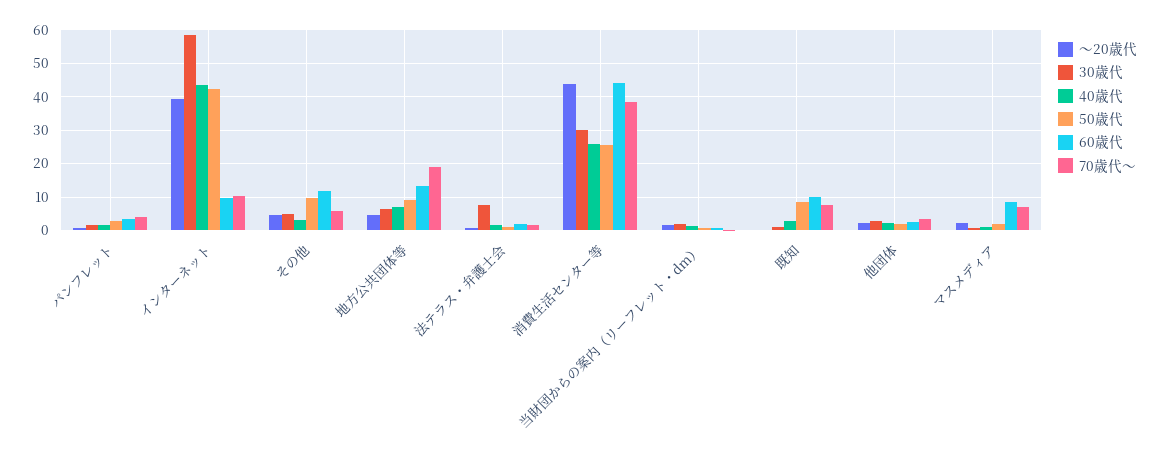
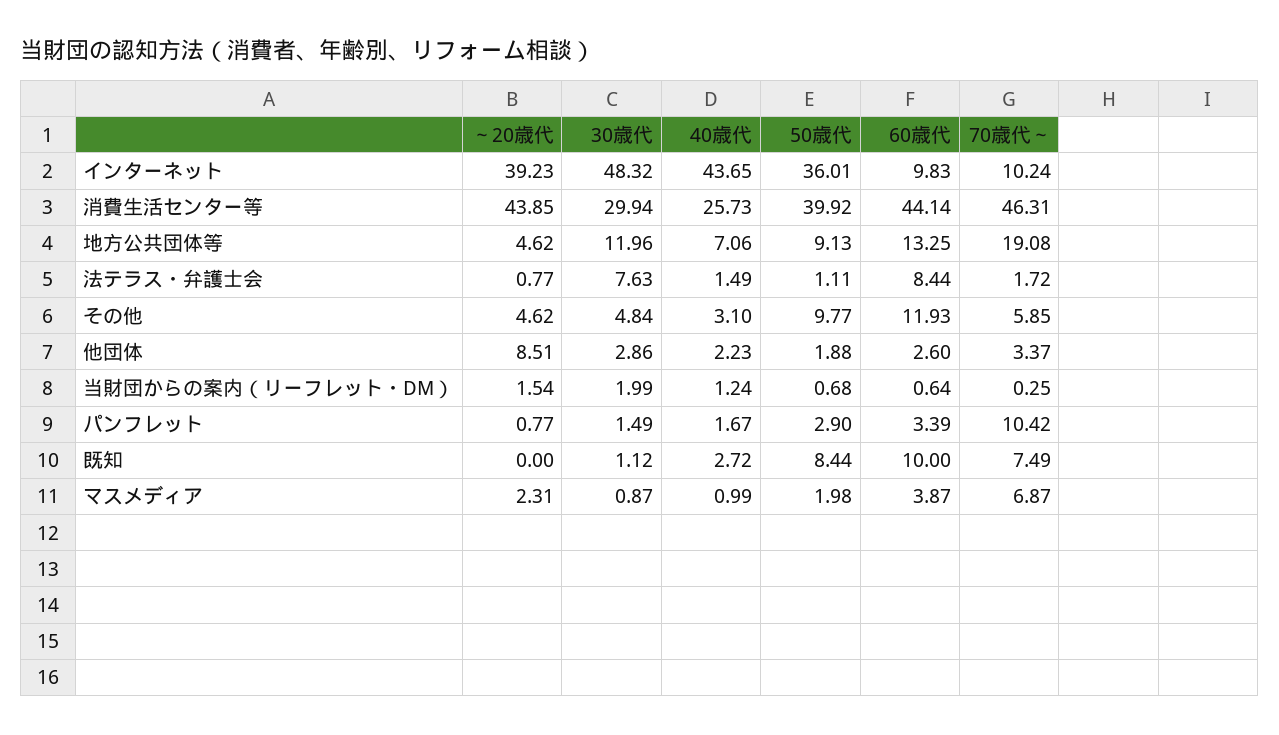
  {
    "～20歳代": {
      "パンフレット": 0.77,
      "インターネット": 39.23,
      "その他": 4.62,
      "地方公共団体等": 4.62,
      "法テラス・弁護士会": 0.77,
      "消費生活センター等": 43.85,
      "当財団からの案内（リーフレット・dm）": 1.54,
      "既知": 0,
-     "他団体": 2,
+     "他団体": 8.51,
      "マスメディア": 2.31
    },
    "30歳代": {
      "パンフレット": 1.49,
-     "インターネット": 58,
+     "インターネット": 48.32,
      "その他": 4.84,
-     "地方公共団体等": 6,
+     "地方公共団体等": 11.96,
      "法テラス・弁護士会": 7.63,
      "消費生活センター等": 29.94,
      "当財団からの案内（リーフレット・dm）": 1.99,
      "既知": 1.12,
      "他団体": 2.86,
      "マスメディア": 0.87
    },
    "40歳代": {
      "パンフレット": 1.67,
      "インターネット": 43.65,
      "その他": 3.1,
      "地方公共団体等": 7.06,
      "法テラス・弁護士会": 1.49,
      "消費生活センター等": 25.73,
      "当財団からの案内（リーフレット・dm）": 1.24,
      "既知": 2.72,
      "他団体": 2.23,
      "マスメディア": 0.99
    },
    "50歳代": {
      "パンフレット": 2.9,
-     "インターネット": 42,
+     "インターネット": 36.01,
      "その他": 9.77,
      "地方公共団体等": 9.13,
      "法テラス・弁護士会": 1.11,
-     "消費生活センター等": 26,
+     "消費生活センター等": 39.92,
      "当財団からの案内（リーフレット・dm）": 0.68,
      "既知": 8.44,
      "他団体": 1.88,
      "マスメディア": 1.98
    },
    "60歳代": {
      "パンフレット": 3.39,
      "インターネット": 9.83,
      "その他": 11.93,
      "地方公共団体等": 13.25,
-     "法テラス・弁護士会": 2,
+     "法テラス・弁護士会": 8.44,
      "消費生活センター等": 44.14,
      "当財団からの案内（リーフレット・dm）": 0.64,
      "既知": 10,
      "他団体": 2.6,
-     "マスメディア": 8
+     "マスメディア": 3.87
    },
    "70歳代～": {
-     "パンフレット": 4,
+     "パンフレット": 10.42,
      "インターネット": 10.24,
      "その他": 5.85,
      "地方公共団体等": 19.08,
      "法テラス・弁護士会": 1.72,
-     "消費生活センター等": 38,
+     "消費生活センター等": 46.31,
      "当財団からの案内（リーフレット・dm）": 0.25,
      "既知": 7.49,
      "他団体": 3.37,
      "マスメディア": 6.87
    }
  }

